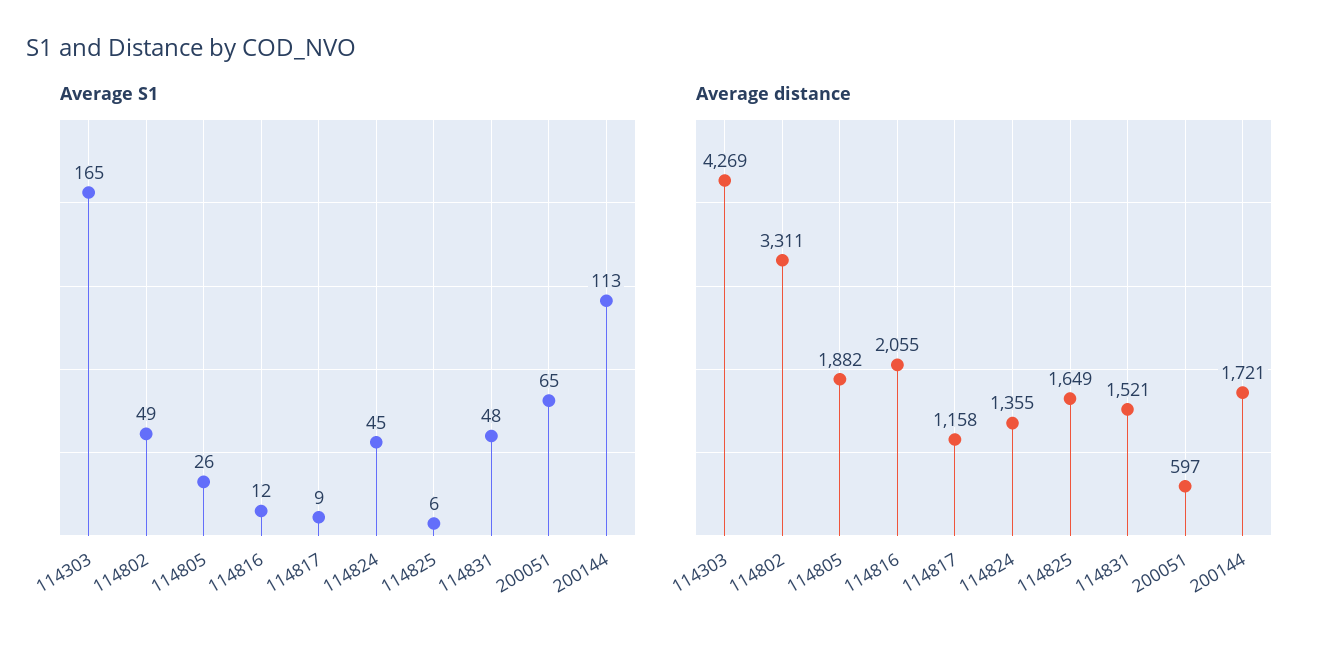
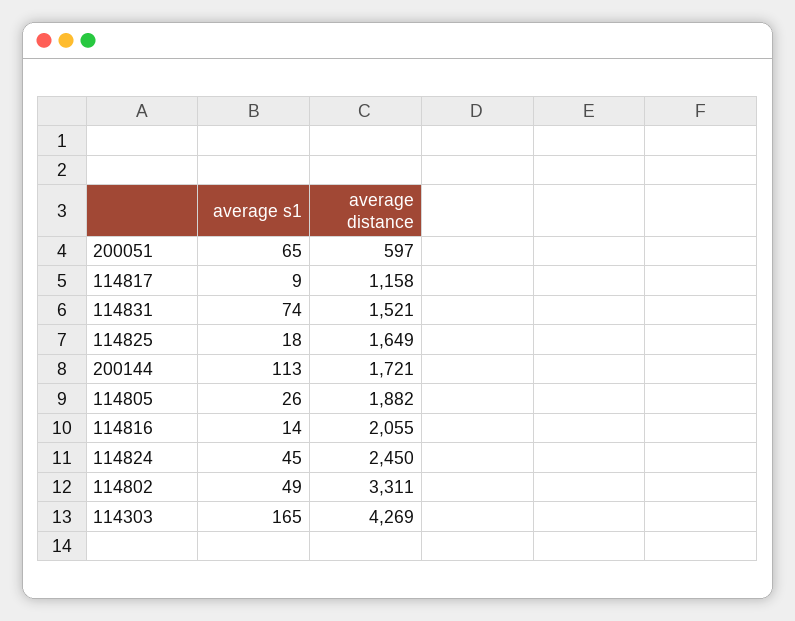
  {
    "Average S1": {
      "114303": 165,
      "114802": 49,
      "114805": 26,
-     "114816": 12,
+     "114816": 14,
      "114817": 9,
      "114824": 45,
-     "114825": 6,
+     "114825": 18,
-     "114831": 48,
+     "114831": 74,
      "200051": 65,
      "200144": 113
    },
    "Average distance": {
      "114303": 4269,
      "114802": 3311,
      "114805": 1882,
      "114816": 2055,
      "114817": 1158,
-     "114824": 1355,
+     "114824": 2450,
      "114825": 1649,
      "114831": 1521,
      "200051": 597,
      "200144": 1721
    }
  }

